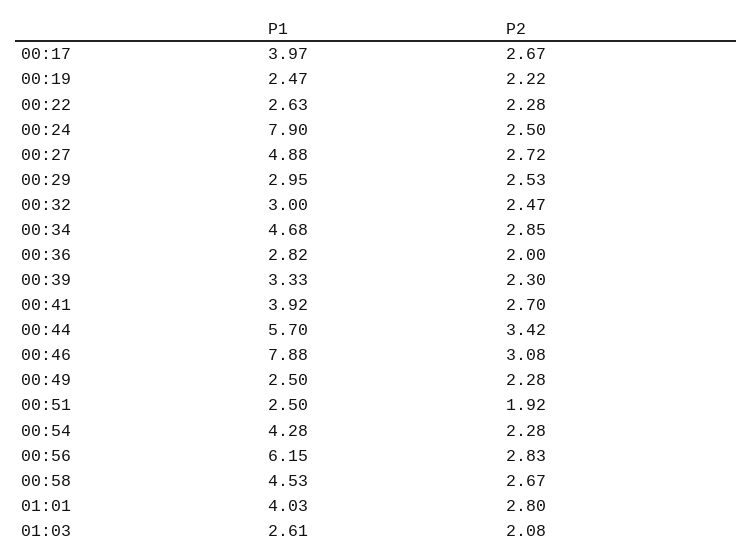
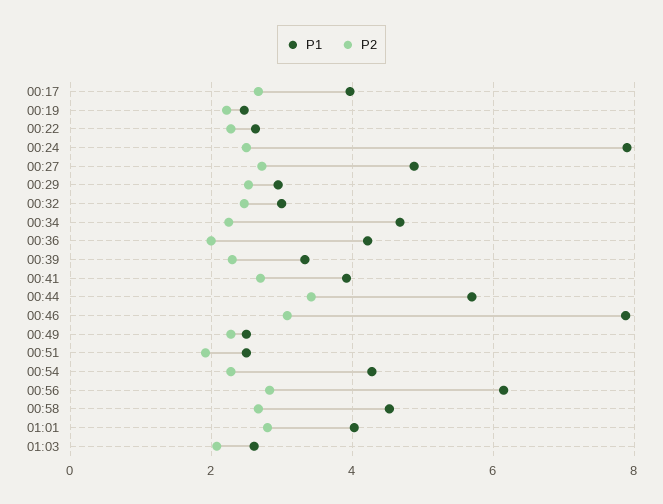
  {
    "P1": {
      "00:17": 3.97,
      "00:19": 2.47,
      "00:22": 2.63,
      "00:24": 7.9,
      "00:27": 4.88,
      "00:29": 2.95,
      "00:32": 3,
      "00:34": 4.68,
-     "00:36": 2.82,
+     "00:36": 4.2,
      "00:39": 3.33,
      "00:41": 3.92,
      "00:44": 5.7,
      "00:46": 7.88,
      "00:49": 2.5,
      "00:51": 2.5,
      "00:54": 4.28,
      "00:56": 6.15,
      "00:58": 4.53,
      "01:01": 4.03,
      "01:03": 2.61
    },
    "P2": {
      "00:17": 2.67,
      "00:19": 2.22,
      "00:22": 2.28,
      "00:24": 2.5,
      "00:27": 2.72,
      "00:29": 2.53,
      "00:32": 2.47,
-     "00:34": 2.85,
+     "00:34": 2.2,
      "00:36": 2,
      "00:39": 2.3,
      "00:41": 2.7,
      "00:44": 3.42,
      "00:46": 3.08,
      "00:49": 2.28,
      "00:51": 1.92,
      "00:54": 2.28,
      "00:56": 2.83,
      "00:58": 2.67,
      "01:01": 2.8,
      "01:03": 2.08
    }
  }

